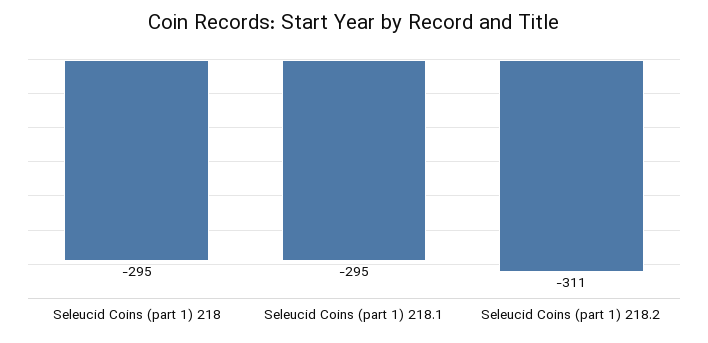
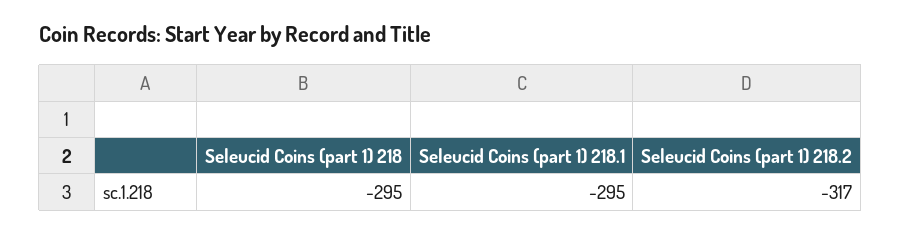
  {
    "Seleucid Coins (part 1) 218": -295,
    "Seleucid Coins (part 1) 218.1": -295,
-   "Seleucid Coins (part 1) 218.2": -311
+   "Seleucid Coins (part 1) 218.2": -317
  }

